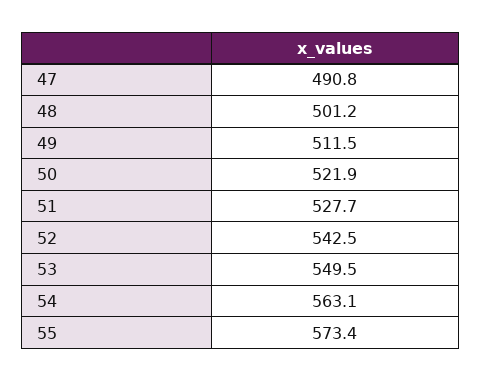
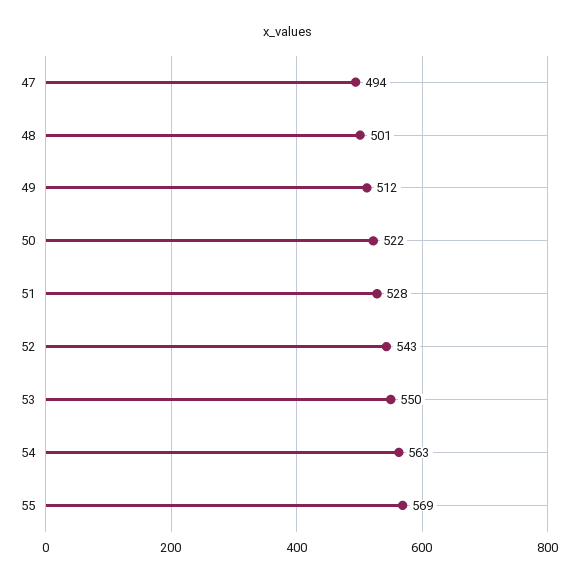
  {
-   "47": 490.8,
+   "47": 494,
    "48": 501.2,
    "49": 511.5,
    "50": 521.9,
    "51": 527.7,
    "52": 542.5,
    "53": 549.5,
    "54": 563.1,
-   "55": 573.4
+   "55": 569
  }

